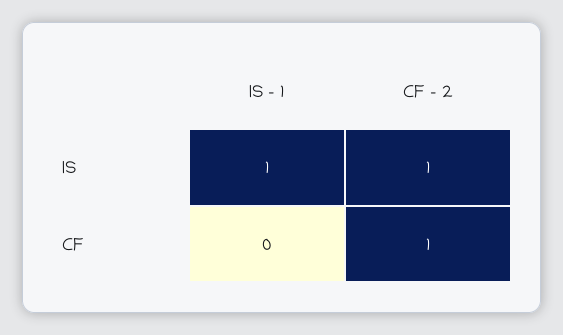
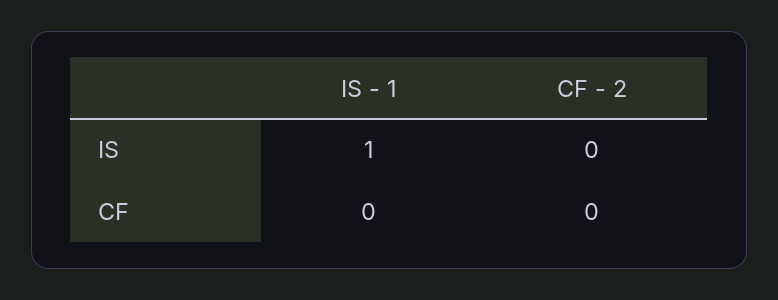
  {
    "IS - 1": {
      "IS": 1,
      "CF": 0
    },
    "CF - 2": {
-     "IS": 1,
+     "IS": 0,
-     "CF": 1
+     "CF": 0
    }
  }

